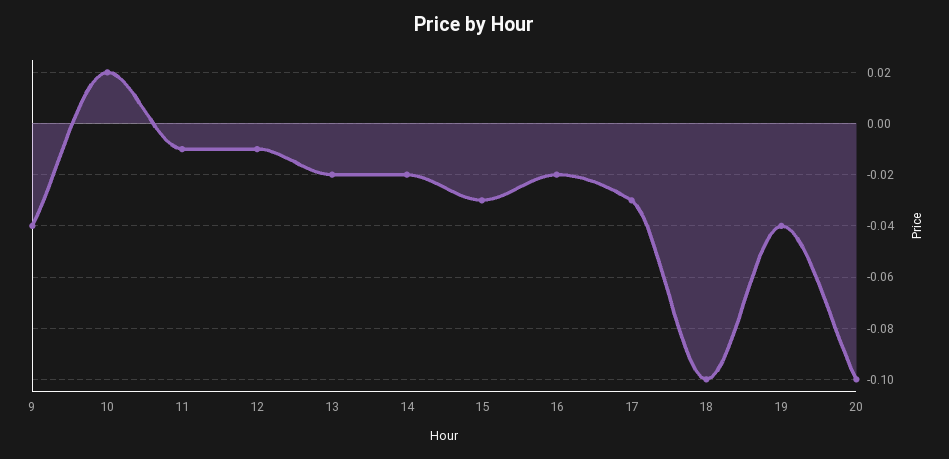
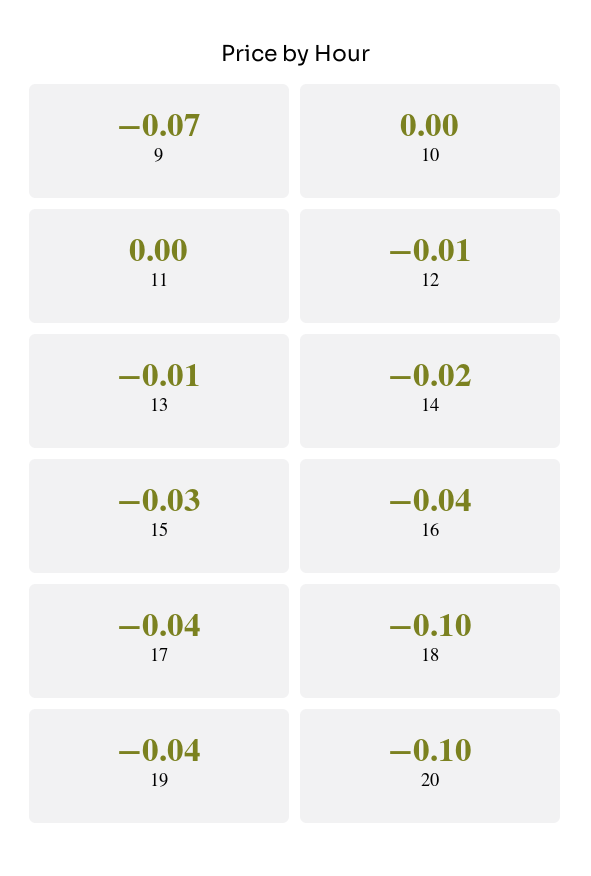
  {
-   "9": -0.04,
+   "9": -0.07,
-   "10": 0.02,
+   "10": 0,
-   "11": -0.01,
+   "11": 0,
    "12": -0.01,
-   "13": -0.02,
+   "13": -0.01,
    "14": -0.02,
    "15": -0.03,
-   "16": -0.02,
+   "16": -0.04,
-   "17": -0.03,
+   "17": -0.04,
    "18": -0.1,
    "19": -0.04,
    "20": -0.1
  }

